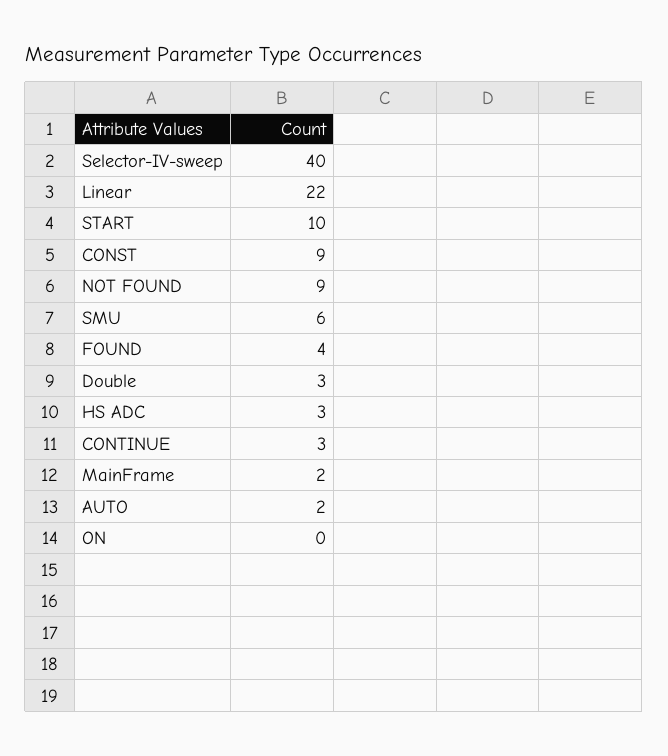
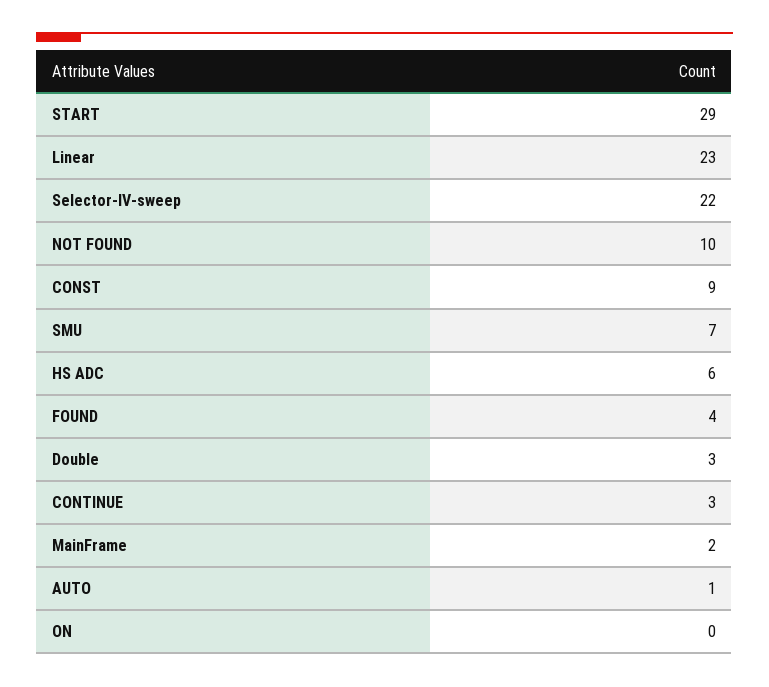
  {
-   "Selector-IV-sweep": 40,
+   "Selector-IV-sweep": 22,
-   "Linear": 22,
+   "Linear": 23,
-   "START": 10,
+   "START": 29,
    "CONST": 9,
-   "NOT FOUND": 9,
+   "NOT FOUND": 10,
-   "SMU": 6,
+   "SMU": 7,
    "FOUND": 4,
    "Double": 3,
-   "HS ADC": 3,
+   "HS ADC": 6,
    "CONTINUE": 3,
    "MainFrame": 2,
-   "AUTO": 2,
+   "AUTO": 1,
    "ON": 0
  }

